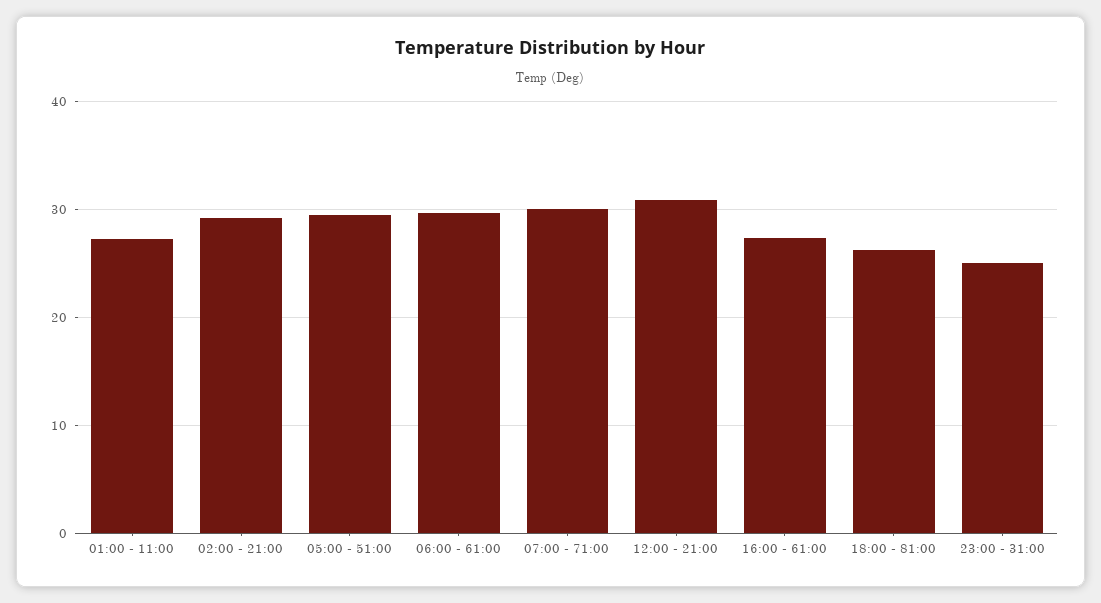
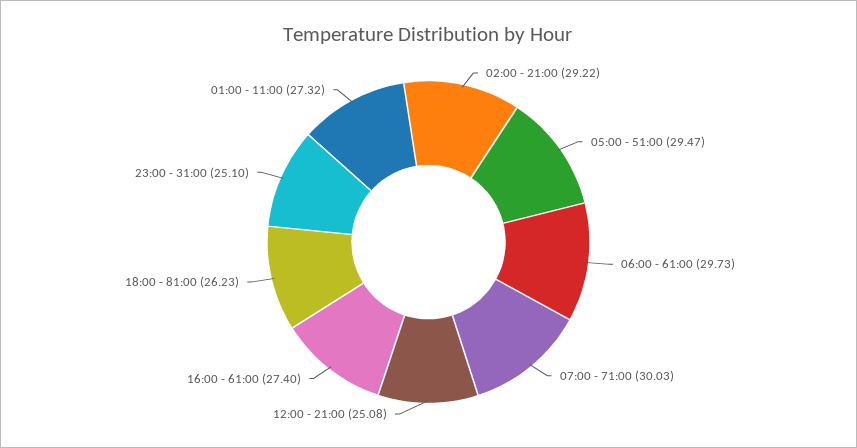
  {
    "01:00 - 11:00": 27.32,
    "02:00 - 21:00": 29.22,
    "05:00 - 51:00": 29.47,
    "06:00 - 61:00": 29.73,
    "07:00 - 71:00": 30.03,
-   "12:00 - 21:00": 31,
+   "12:00 - 21:00": 25.08,
    "16:00 - 61:00": 27.4,
    "18:00 - 81:00": 26.23,
    "23:00 - 31:00": 25.1
  }

